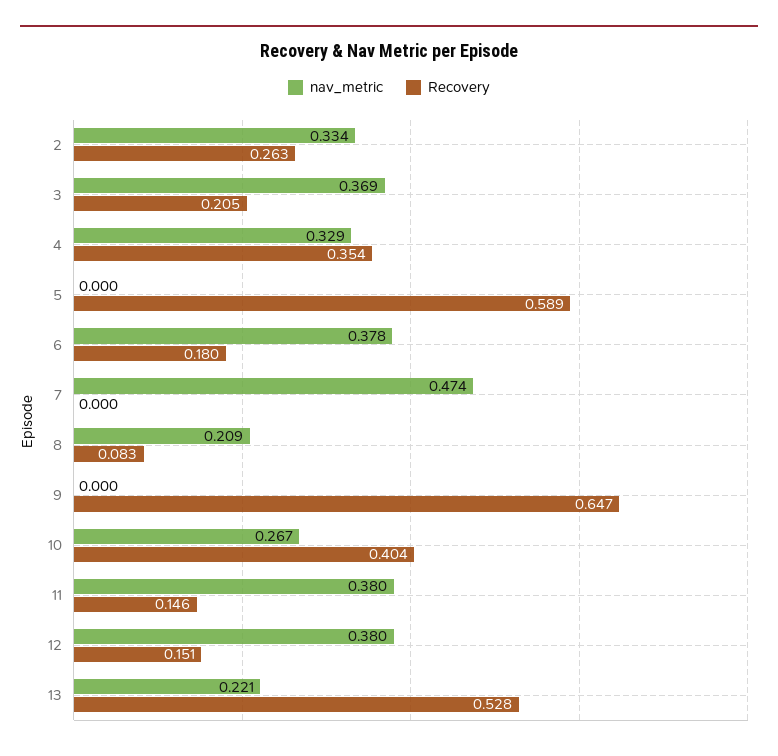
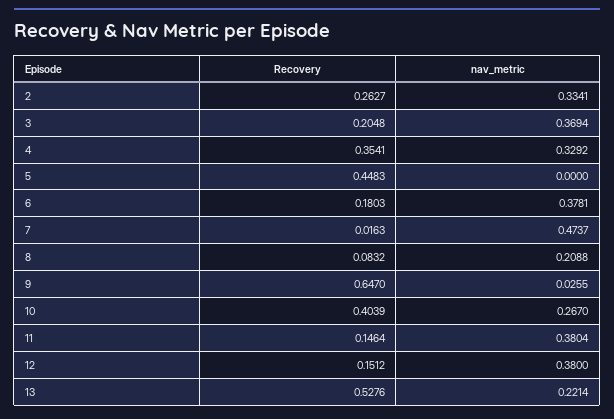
  {
    "nav_metric": {
      "2": 0.3341,
      "3": 0.3694,
      "4": 0.3292,
      "5": 0,
      "6": 0.3781,
      "7": 0.4737,
      "8": 0.2088,
-     "9": 0,
+     "9": 0.0255,
      "10": 0.267,
      "11": 0.3804,
      "12": 0.38,
      "13": 0.2214
    },
    "Recovery": {
      "2": 0.2627,
      "3": 0.2048,
      "4": 0.3541,
-     "5": 0.589,
+     "5": 0.4483,
      "6": 0.1803,
-     "7": 0,
+     "7": 0.0163,
      "8": 0.0832,
      "9": 0.647,
      "10": 0.4039,
      "11": 0.1464,
      "12": 0.1512,
      "13": 0.5276
    }
  }

